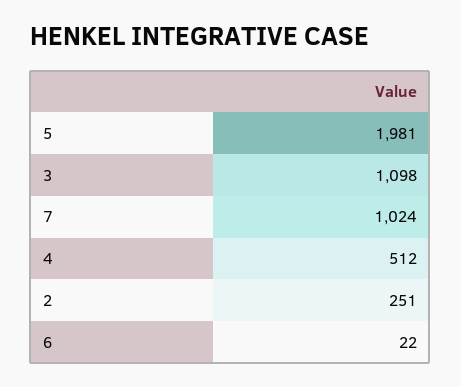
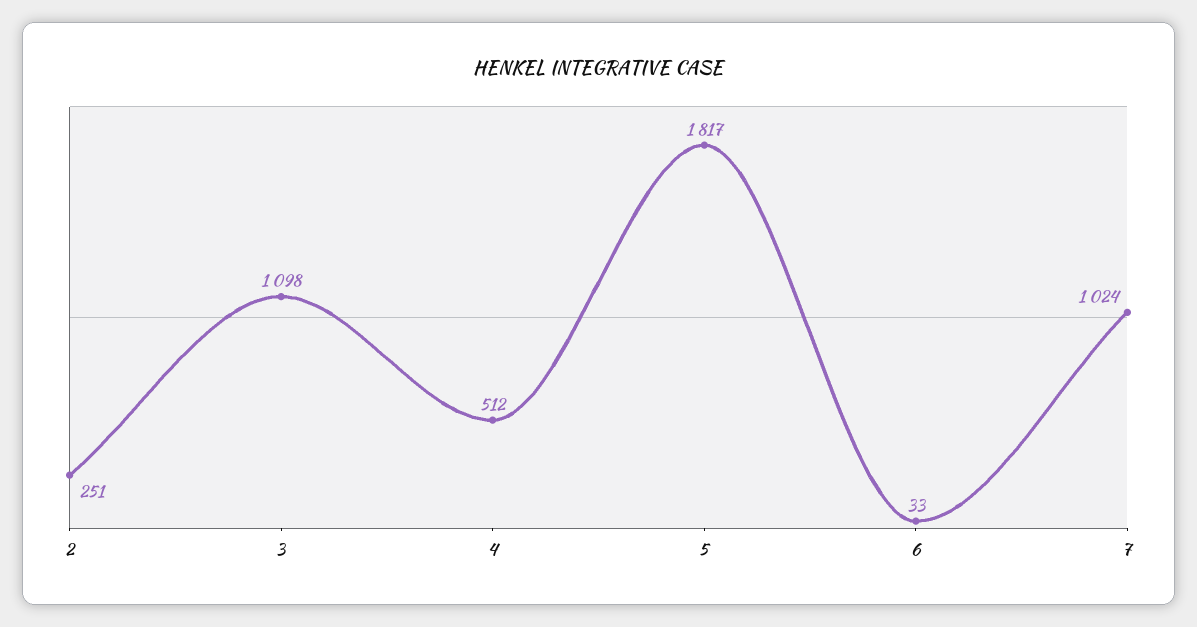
  {
-   "5": 1981,
+   "5": 1817,
    "3": 1098,
    "7": 1024,
    "4": 512,
    "2": 251,
-   "6": 22
+   "6": 33
  }

